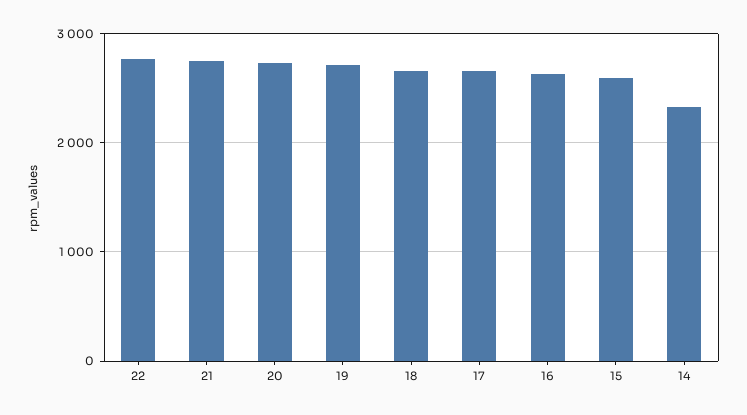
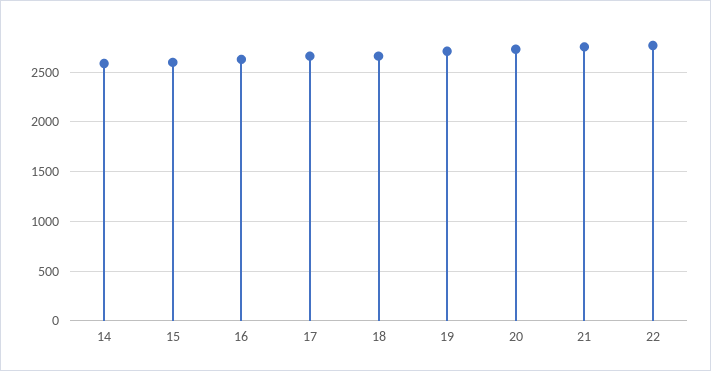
  {
    "22": 2800,
    "21": 2800,
    "20": 2700,
    "19": 2700,
    "18": 2700,
    "17": 2700,
    "16": 2600,
    "15": 2600,
-   "14": 2300
+   "14": 2600
  }

